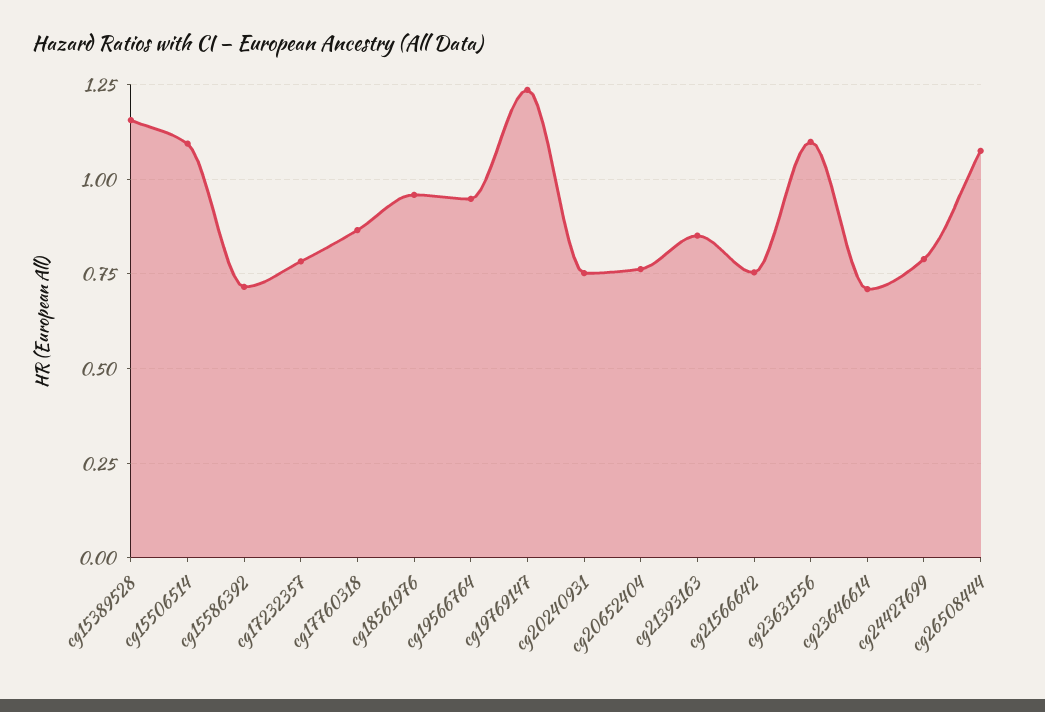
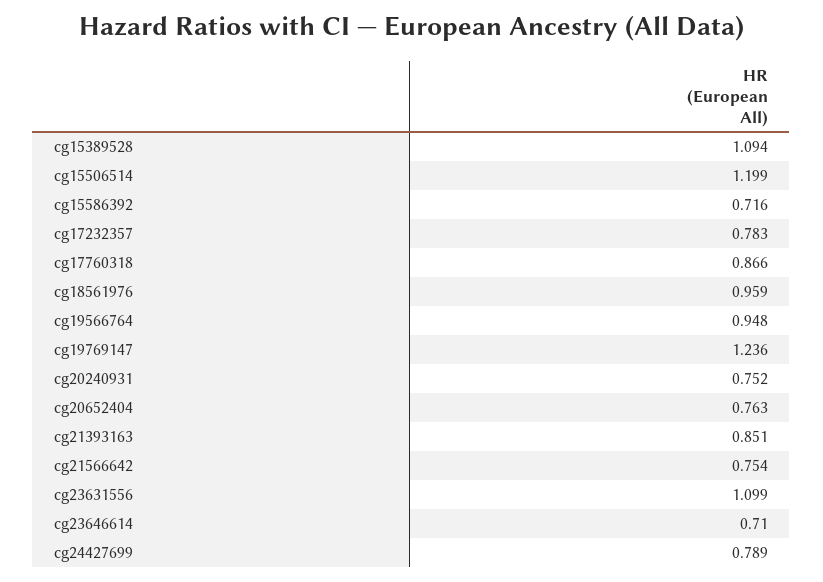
  {
-   "cg15389528": 1.15,
+   "cg15389528": 1.094,
-   "cg15506514": 1.1,
+   "cg15506514": 1.199,
    "cg15586392": 0.716,
    "cg17232357": 0.783,
    "cg17760318": 0.866,
    "cg18561976": 0.959,
    "cg19566764": 0.948,
    "cg19769147": 1.236,
    "cg20240931": 0.752,
    "cg20652404": 0.763,
    "cg21393163": 0.851,
    "cg21566642": 0.754,
    "cg23631556": 1.099,
    "cg23646614": 0.71,
-   "cg24427699": 0.789,
+   "cg24427699": 0.789
-   "cg26508444": 1.075
  }

